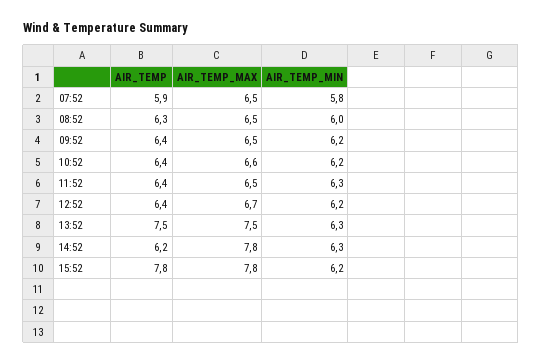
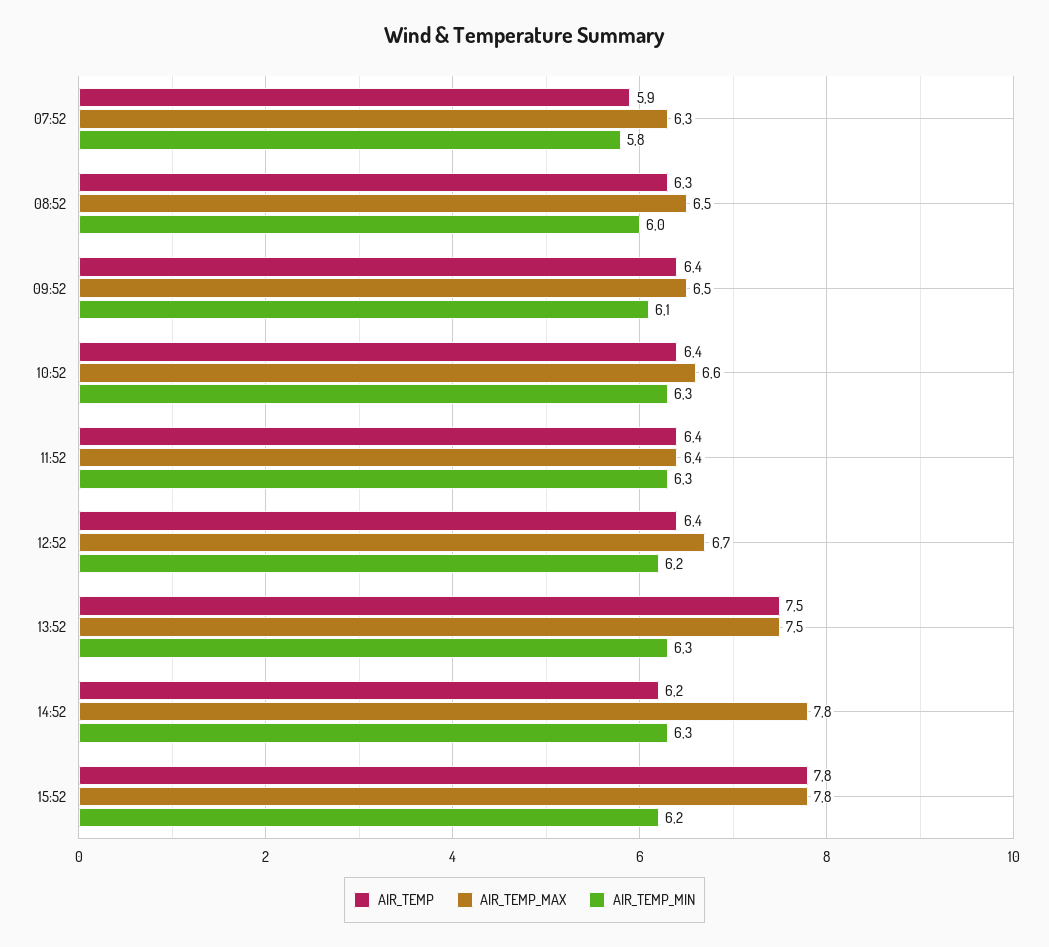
  {
    "AIR_TEMP": {
      "07:52": 5.9,
      "08:52": 6.3,
      "09:52": 6.4,
      "10:52": 6.4,
      "11:52": 6.4,
      "12:52": 6.4,
      "13:52": 7.5,
      "14:52": 6.2,
      "15:52": 7.8
    },
    "AIR_TEMP_MAX": {
-     "07:52": 6.5,
+     "07:52": 6.3,
      "08:52": 6.5,
      "09:52": 6.5,
      "10:52": 6.6,
-     "11:52": 6.5,
+     "11:52": 6.4,
      "12:52": 6.7,
      "13:52": 7.5,
      "14:52": 7.8,
      "15:52": 7.8
    },
    "AIR_TEMP_MIN": {
      "07:52": 5.8,
      "08:52": 6,
-     "09:52": 6.2,
+     "09:52": 6.1,
-     "10:52": 6.2,
+     "10:52": 6.3,
      "11:52": 6.3,
      "12:52": 6.2,
      "13:52": 6.3,
      "14:52": 6.3,
      "15:52": 6.2
    }
  }

